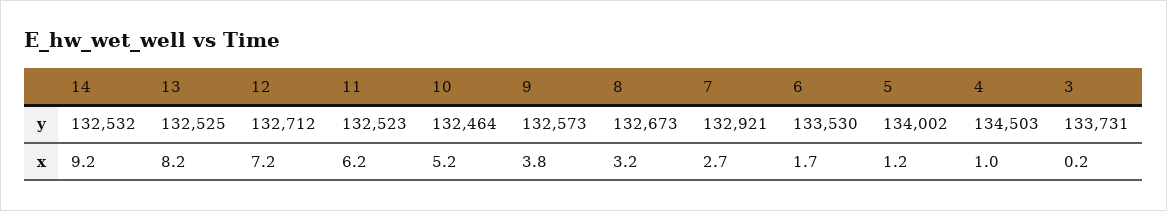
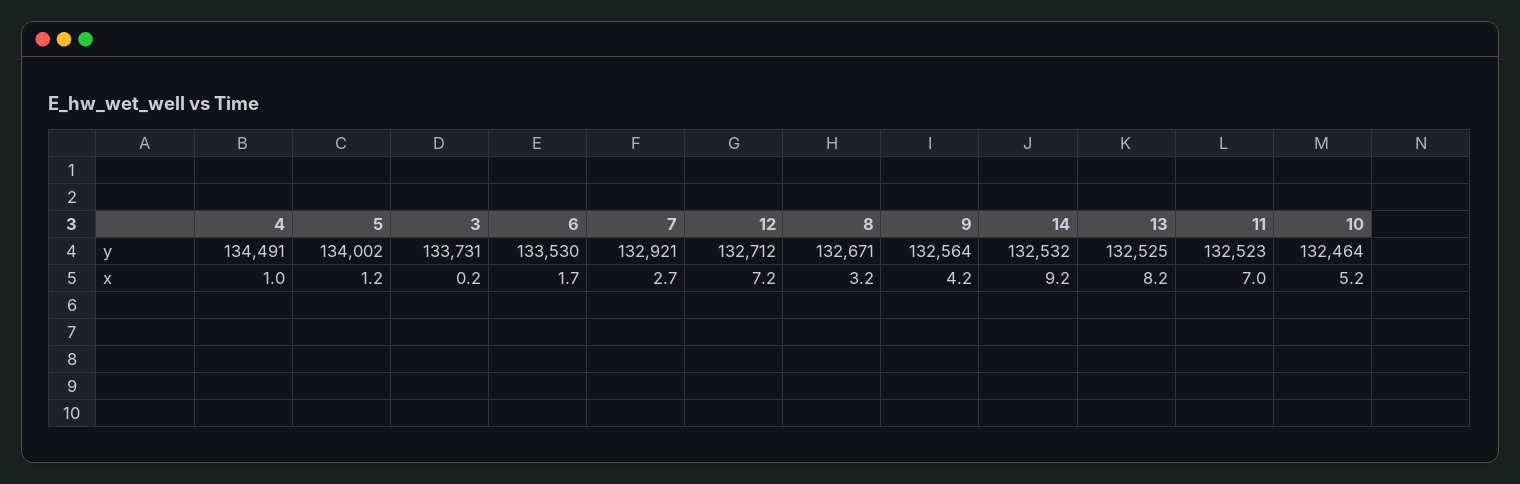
  {
    "14": {
      "y": 132532,
      "x": 9.2
    },
    "13": {
      "y": 132525,
      "x": 8.2
    },
    "12": {
      "y": 132712,
      "x": 7.2
    },
    "11": {
      "y": 132523,
-     "x": 6.2
+     "x": 7
    },
    "10": {
      "y": 132464,
      "x": 5.2
    },
    "9": {
-     "y": 132573,
+     "y": 132564,
-     "x": 3.8
+     "x": 4.2
    },
    "8": {
-     "y": 132673,
+     "y": 132671,
      "x": 3.2
    },
    "7": {
      "y": 132921,
      "x": 2.7
    },
    "6": {
      "y": 133530,
      "x": 1.7
    },
    "5": {
      "y": 134002,
      "x": 1.2
    },
    "4": {
-     "y": 134503,
+     "y": 134491,
      "x": 1
    },
    "3": {
      "y": 133731,
      "x": 0.2
    }
  }

